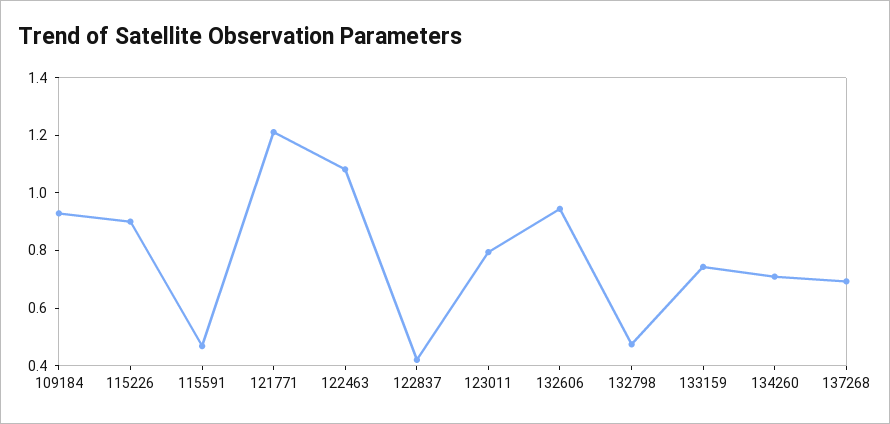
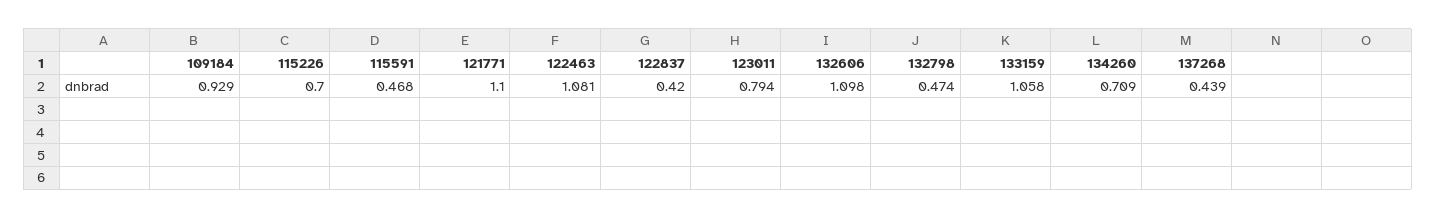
  {
    "109184": 0.929,
-   "115226": 0.9,
+   "115226": 0.7,
    "115591": 0.468,
-   "121771": 1.2,
+   "121771": 1.1,
    "122463": 1.081,
    "122837": 0.42,
    "123011": 0.794,
-   "132606": 0.95,
+   "132606": 1.098,
    "132798": 0.474,
-   "133159": 0.75,
+   "133159": 1.058,
    "134260": 0.709,
-   "137268": 0.7
+   "137268": 0.439
  }

